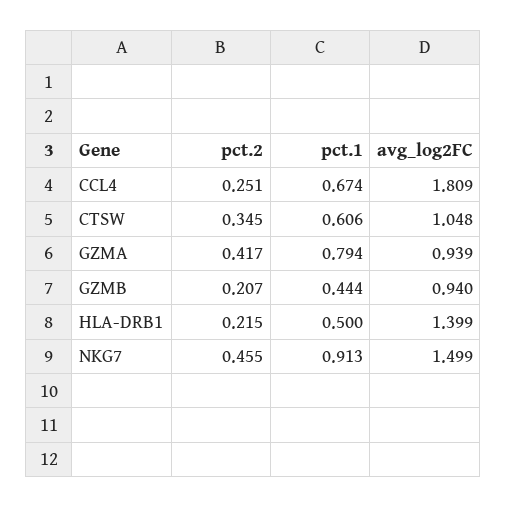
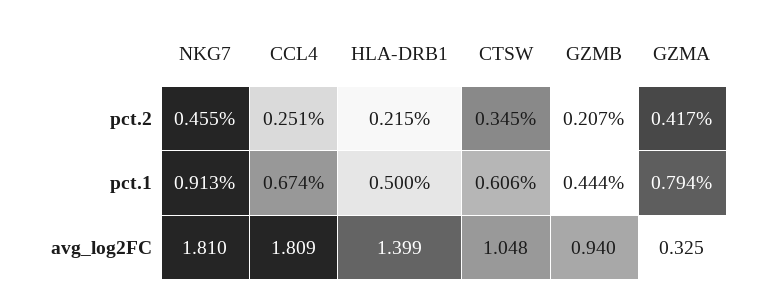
  {
    "pct.2": {
      "CCL4": 0.251,
      "CTSW": 0.345,
      "GZMA": 0.417,
      "GZMB": 0.207,
      "HLA-DRB1": 0.215,
      "NKG7": 0.455
    },
    "pct.1": {
      "CCL4": 0.674,
      "CTSW": 0.606,
      "GZMA": 0.794,
      "GZMB": 0.444,
      "HLA-DRB1": 0.5,
      "NKG7": 0.913
    },
    "avg_log2FC": {
      "CCL4": 1.809,
      "CTSW": 1.048,
-     "GZMA": 0.939,
+     "GZMA": 0.325,
      "GZMB": 0.94,
      "HLA-DRB1": 1.399,
-     "NKG7": 1.499
+     "NKG7": 1.81
    }
  }

